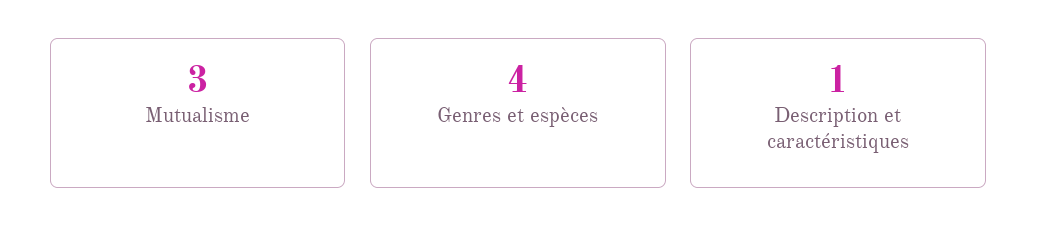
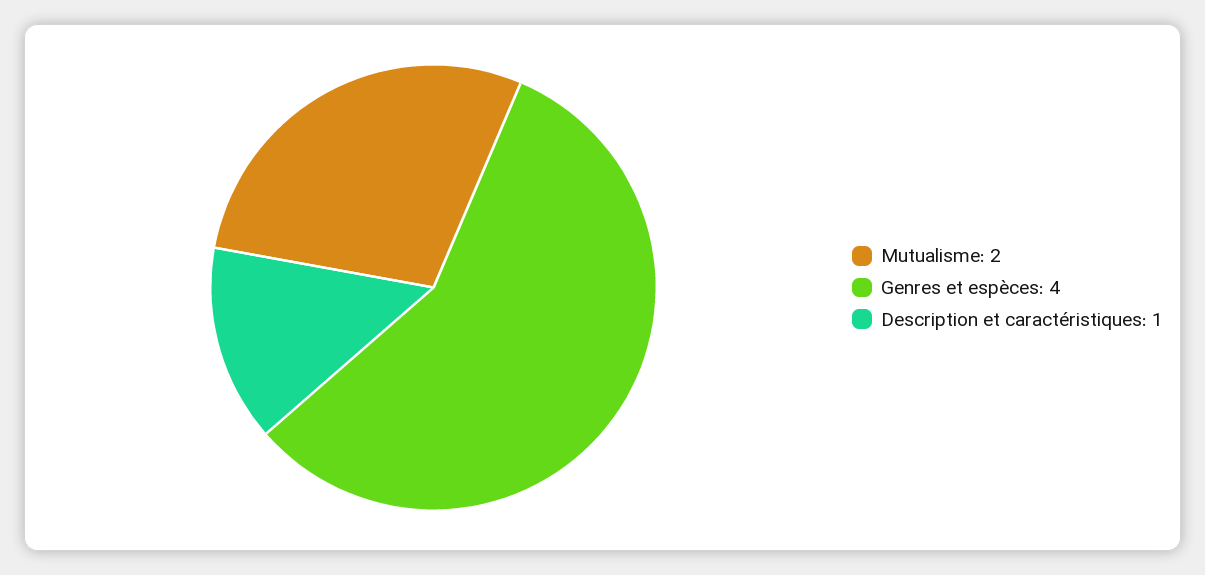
  {
-   "Mutualisme": 3,
+   "Mutualisme": 2,
    "Genres et espèces": 4,
    "Description et caractéristiques": 1
  }

